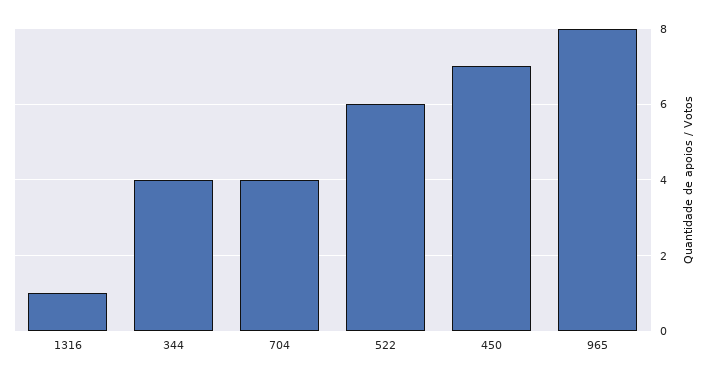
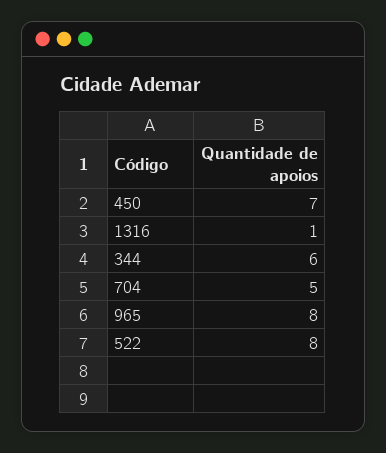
  {
    "1316": 1,
-   "344": 4,
+   "344": 6,
-   "704": 4,
+   "704": 5,
-   "522": 6,
+   "522": 8,
    "450": 7,
    "965": 8
  }

